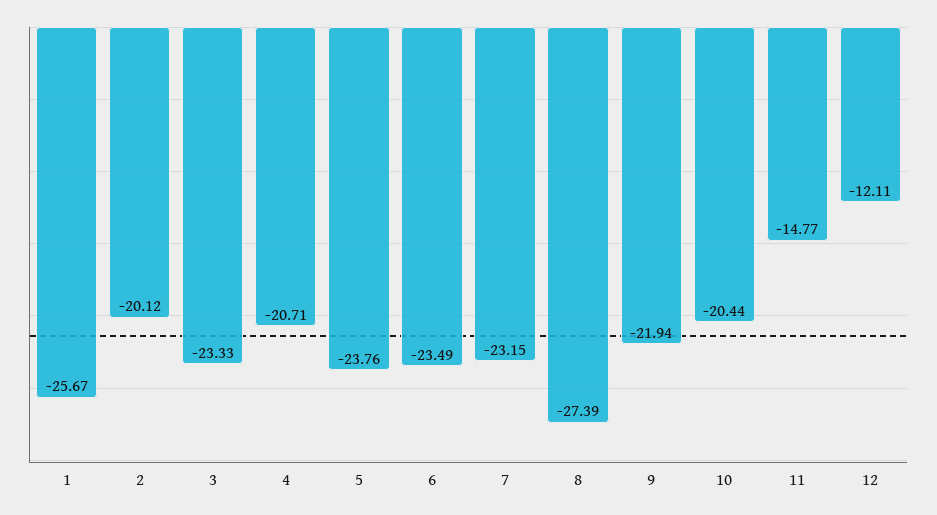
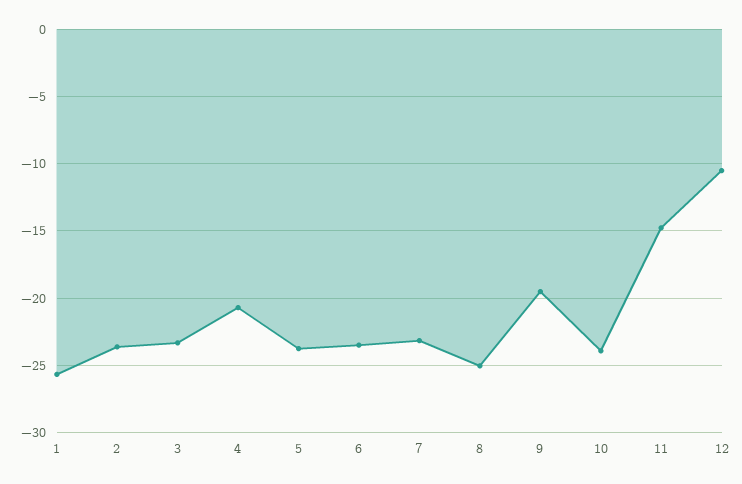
  {
    "1": -25.67,
-   "2": -20.12,
+   "2": -23.5,
    "3": -23.33,
    "4": -20.71,
    "5": -23.76,
    "6": -23.49,
    "7": -23.15,
-   "8": -27.39,
+   "8": -25,
-   "9": -21.94,
+   "9": -19.5,
-   "10": -20.44,
+   "10": -24,
    "11": -14.77,
-   "12": -12.11
+   "12": -10.5
  }

